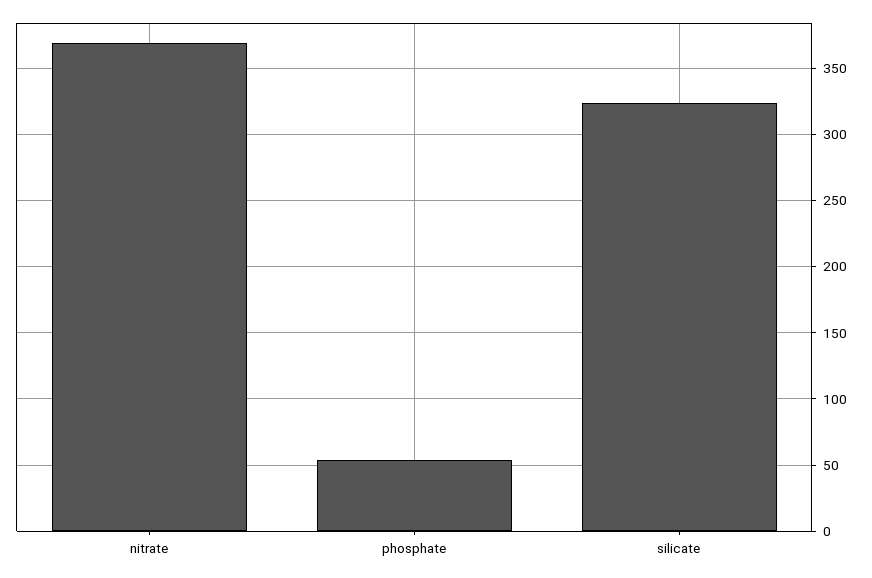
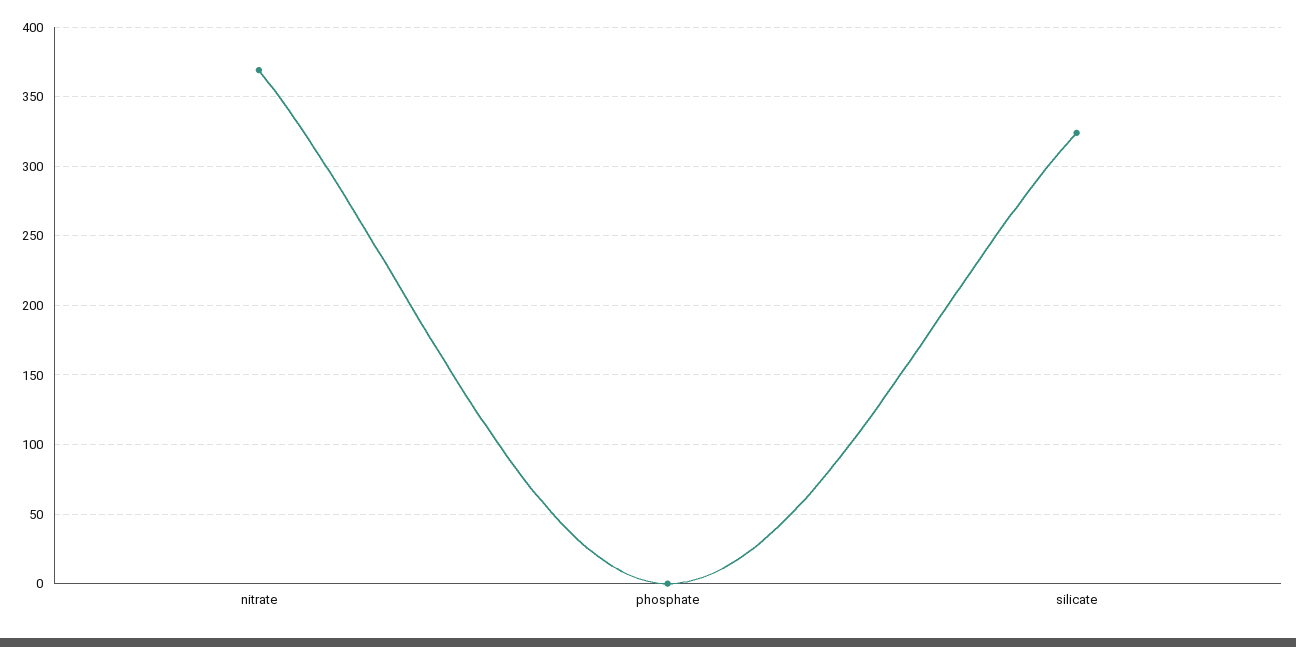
  {
    "nitrate": 370,
-   "phosphate": 55,
+   "phosphate": 0,
    "silicate": 325
  }

